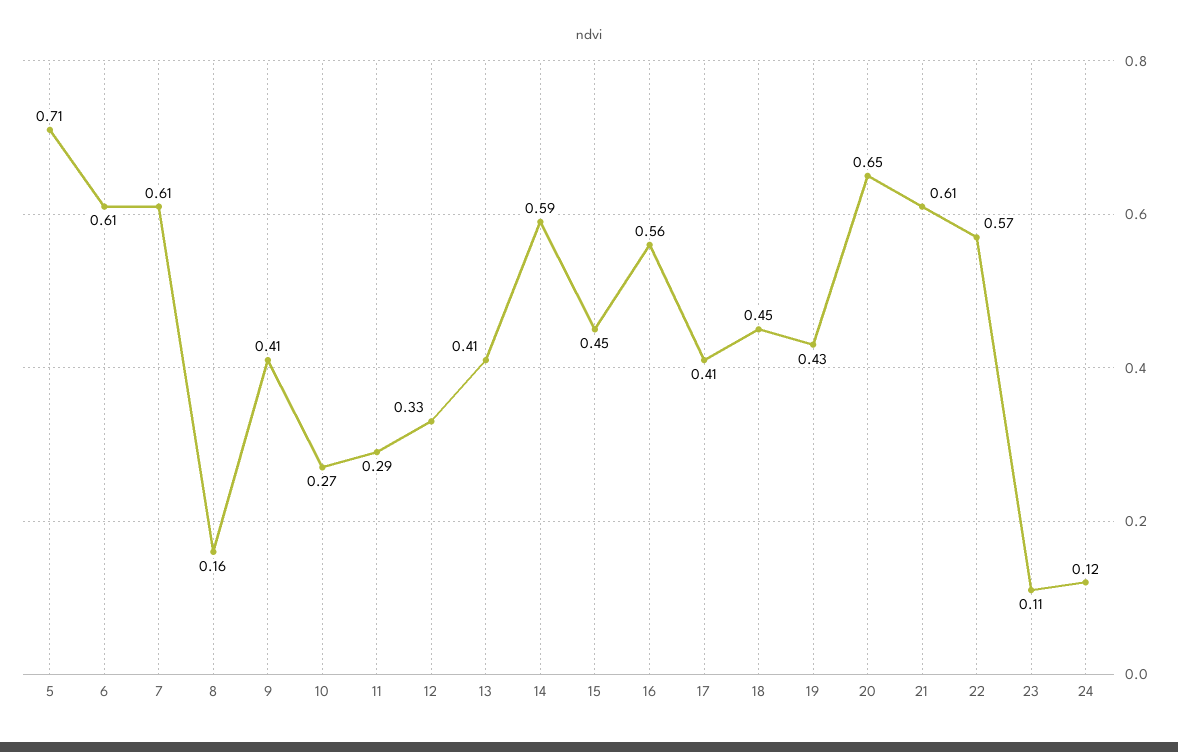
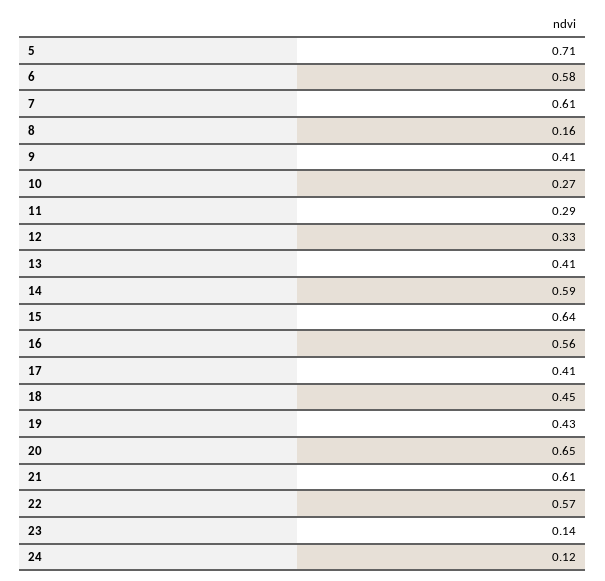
  {
    "5": 0.71,
-   "6": 0.61,
+   "6": 0.58,
    "7": 0.61,
    "8": 0.16,
    "9": 0.41,
    "10": 0.27,
    "11": 0.29,
    "12": 0.33,
    "13": 0.41,
    "14": 0.59,
-   "15": 0.45,
+   "15": 0.64,
    "16": 0.56,
    "17": 0.41,
    "18": 0.45,
    "19": 0.43,
    "20": 0.65,
    "21": 0.61,
    "22": 0.57,
-   "23": 0.11,
+   "23": 0.14,
    "24": 0.12
  }

